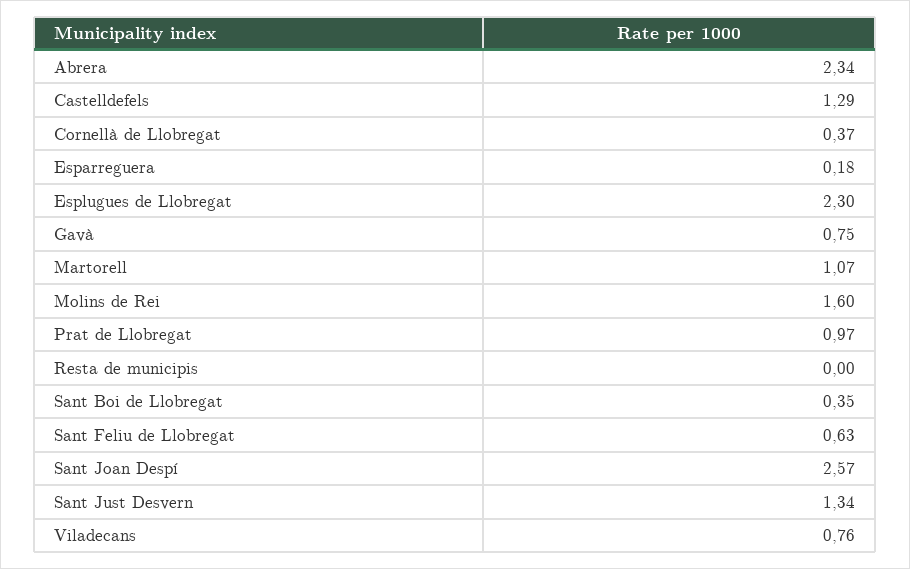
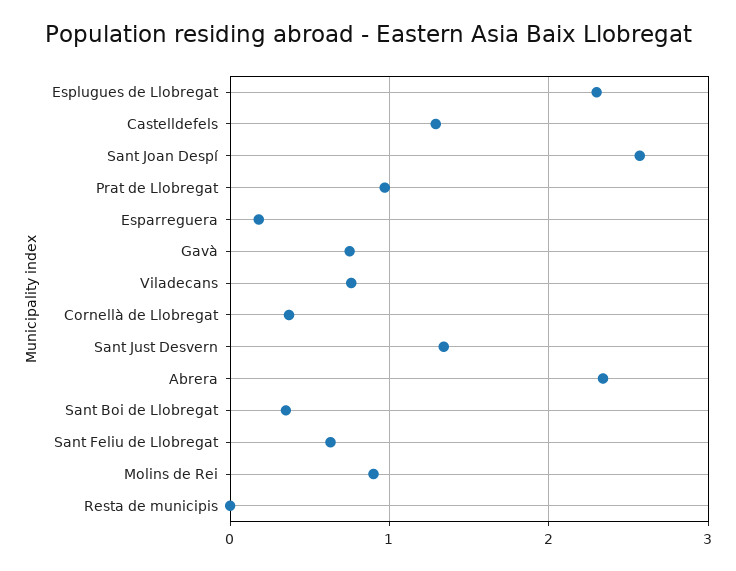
  {
    "Abrera": 2.34,
    "Castelldefels": 1.29,
    "Cornellà de Llobregat": 0.37,
    "Esparreguera": 0.18,
    "Esplugues de Llobregat": 2.3,
    "Gavà": 0.75,
-   "Martorell": 1.07,
-   "Molins de Rei": 1.6,
+   "Molins de Rei": 0.9,
    "Prat de Llobregat": 0.97,
    "Resta de municipis": 0,
    "Sant Boi de Llobregat": 0.35,
    "Sant Feliu de Llobregat": 0.63,
    "Sant Joan Despí": 2.57,
    "Sant Just Desvern": 1.34,
    "Viladecans": 0.76
  }

